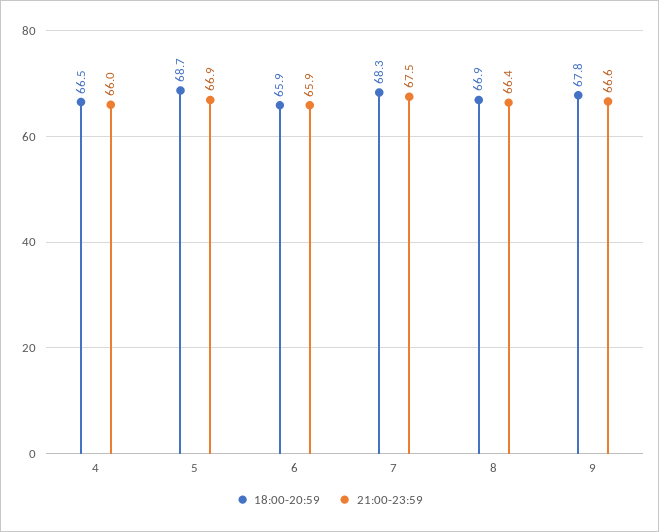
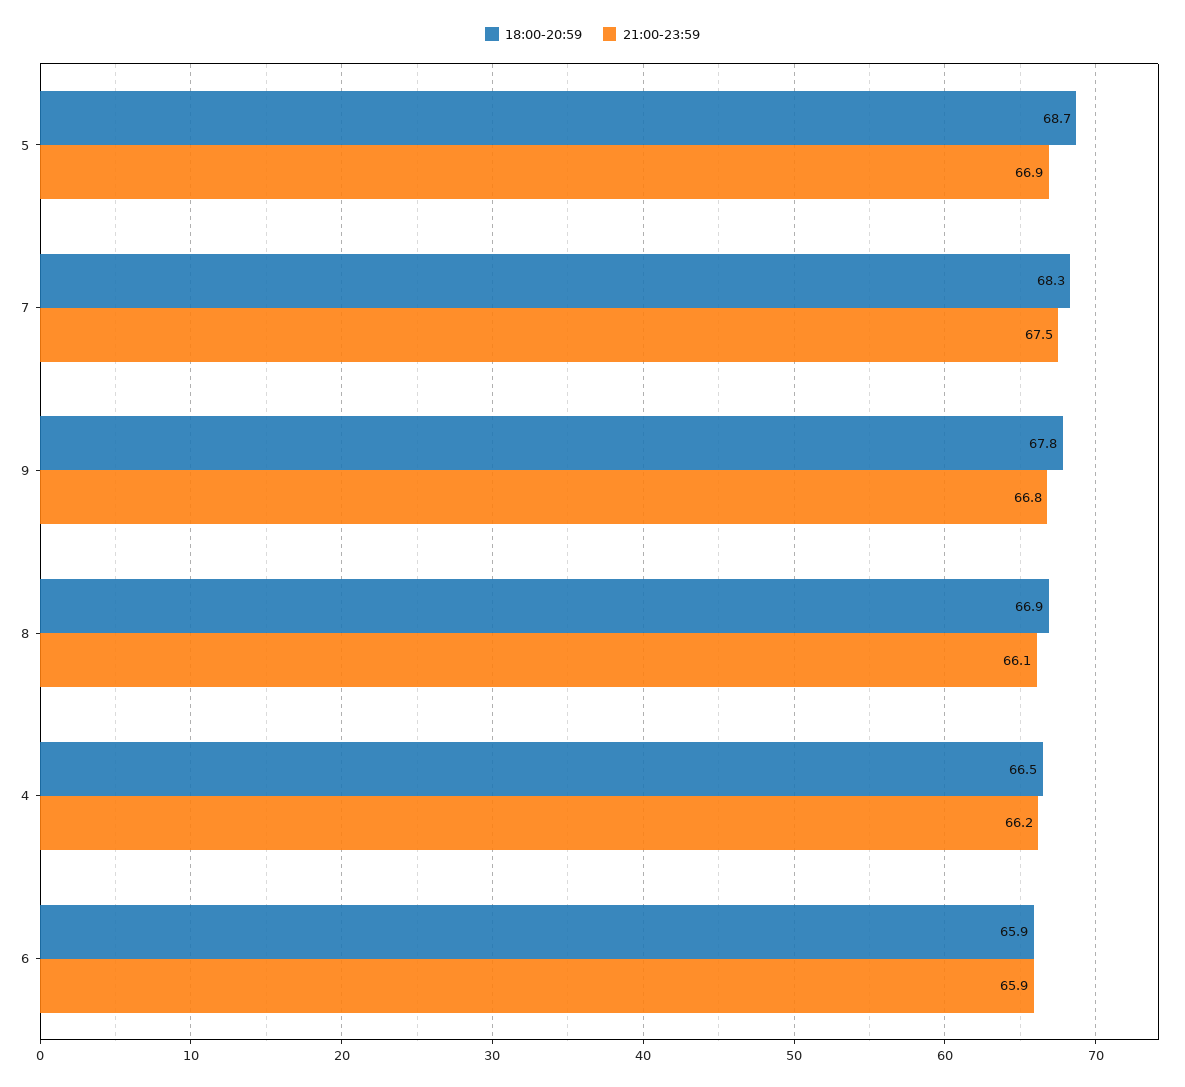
  {
    "18:00-20:59": {
      "4": 66.5,
      "5": 68.7,
      "6": 65.9,
      "7": 68.3,
      "8": 66.9,
      "9": 67.8
    },
    "21:00-23:59": {
-     "4": 66,
+     "4": 66.2,
      "5": 66.9,
      "6": 65.9,
      "7": 67.5,
-     "8": 66.4,
+     "8": 66.1,
-     "9": 66.6
+     "9": 66.8
    }
  }

